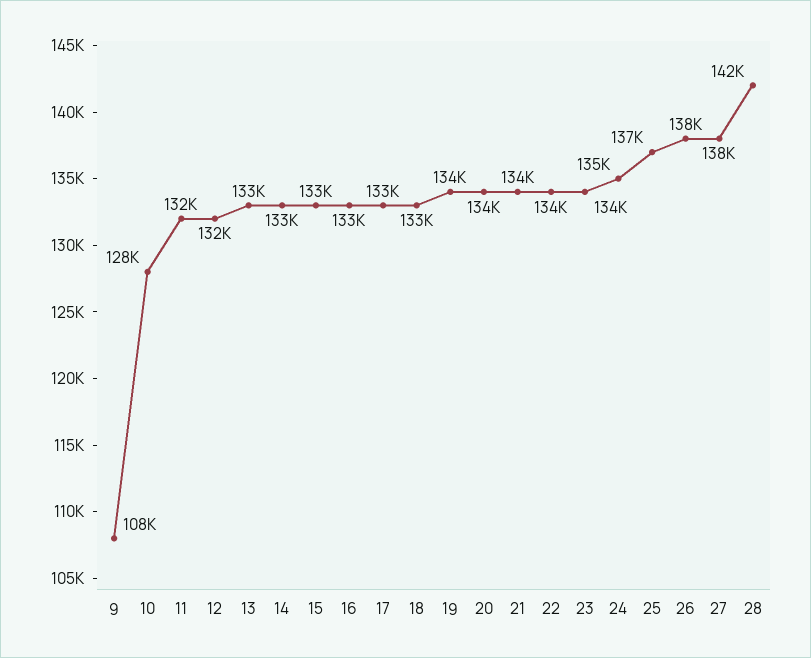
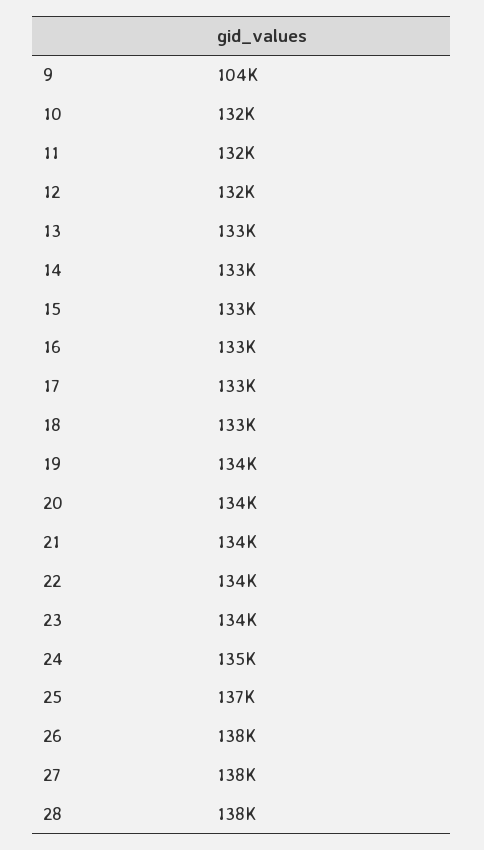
  {
-   "9": 108000,
+   "9": 104000,
-   "10": 128000,
+   "10": 132000,
    "11": 132000,
    "12": 132000,
    "13": 133000,
    "14": 133000,
    "15": 133000,
    "16": 133000,
    "17": 133000,
    "18": 133000,
    "19": 134000,
    "20": 134000,
    "21": 134000,
    "22": 134000,
    "23": 134000,
    "24": 135000,
    "25": 137000,
    "26": 138000,
    "27": 138000,
-   "28": 142000
+   "28": 138000
  }

